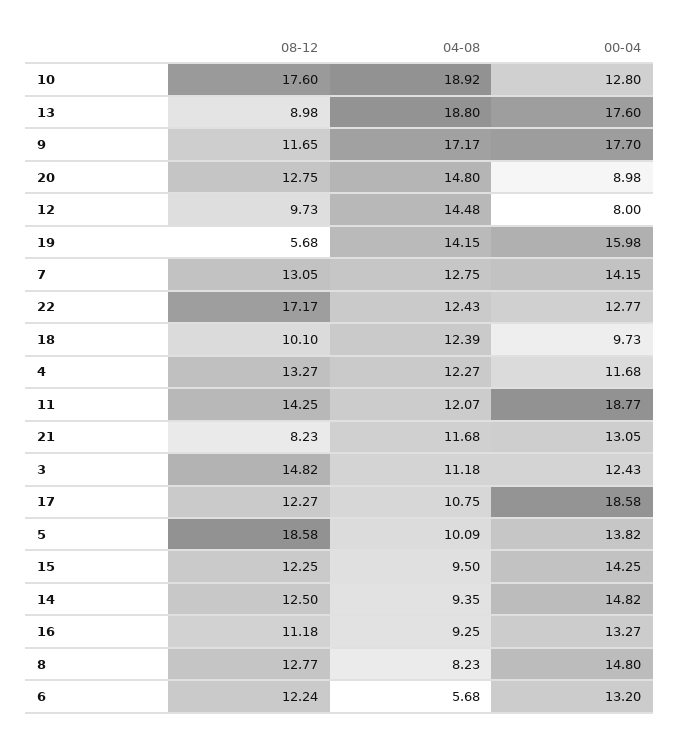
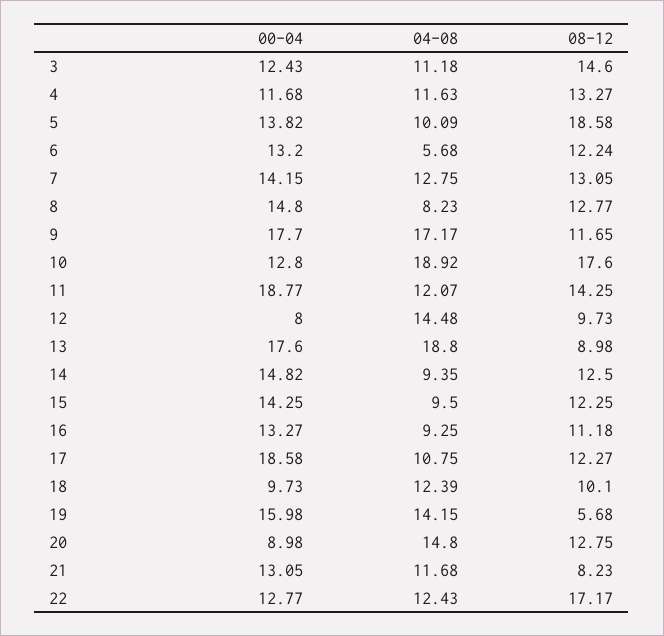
  {
    "08-12": {
      "10": 17.6,
      "13": 8.98,
      "9": 11.65,
      "20": 12.75,
      "12": 9.73,
      "19": 5.68,
      "7": 13.05,
      "22": 17.17,
      "18": 10.1,
      "4": 13.27,
      "11": 14.25,
      "21": 8.23,
-     "3": 14.82,
+     "3": 14.6,
      "17": 12.27,
      "5": 18.58,
      "15": 12.25,
      "14": 12.5,
      "16": 11.18,
      "8": 12.77,
      "6": 12.24
    },
    "04-08": {
      "10": 18.92,
      "13": 18.8,
      "9": 17.17,
      "20": 14.8,
      "12": 14.48,
      "19": 14.15,
      "7": 12.75,
      "22": 12.43,
      "18": 12.39,
-     "4": 12.27,
+     "4": 11.63,
      "11": 12.07,
      "21": 11.68,
      "3": 11.18,
      "17": 10.75,
      "5": 10.09,
      "15": 9.5,
      "14": 9.35,
      "16": 9.25,
      "8": 8.23,
      "6": 5.68
    },
    "00-04": {
      "10": 12.8,
      "13": 17.6,
      "9": 17.7,
      "20": 8.98,
      "12": 8,
      "19": 15.98,
      "7": 14.15,
      "22": 12.77,
      "18": 9.73,
      "4": 11.68,
      "11": 18.77,
      "21": 13.05,
      "3": 12.43,
      "17": 18.58,
      "5": 13.82,
      "15": 14.25,
      "14": 14.82,
      "16": 13.27,
      "8": 14.8,
      "6": 13.2
    }
  }

